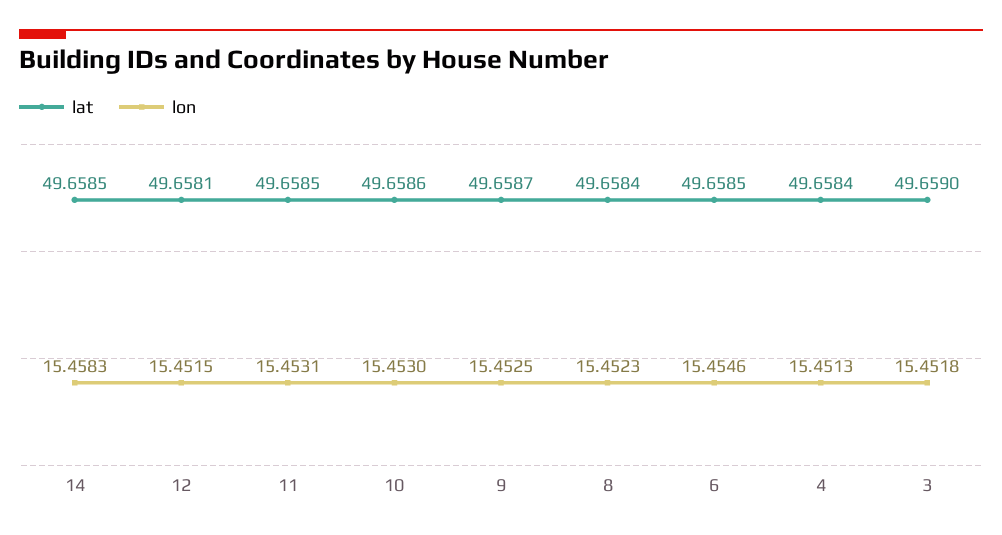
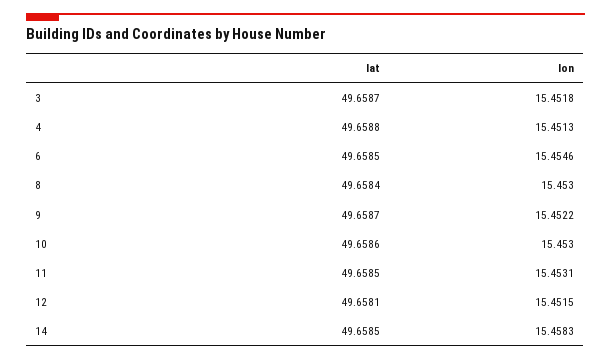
  {
    "lat": {
      "14": 49.6585,
      "12": 49.6581,
      "11": 49.6585,
      "10": 49.6586,
      "9": 49.6587,
      "8": 49.6584,
      "6": 49.6585,
-     "4": 49.6584,
+     "4": 49.6588,
-     "3": 49.659
+     "3": 49.6587
    },
    "lon": {
      "14": 15.4583,
      "12": 15.4515,
      "11": 15.4531,
      "10": 15.453,
-     "9": 15.4525,
+     "9": 15.4522,
-     "8": 15.4523,
+     "8": 15.453,
      "6": 15.4546,
      "4": 15.4513,
      "3": 15.4518
    }
  }

